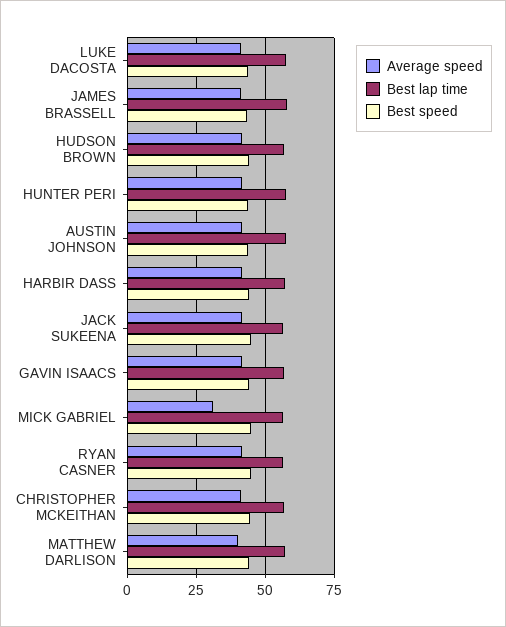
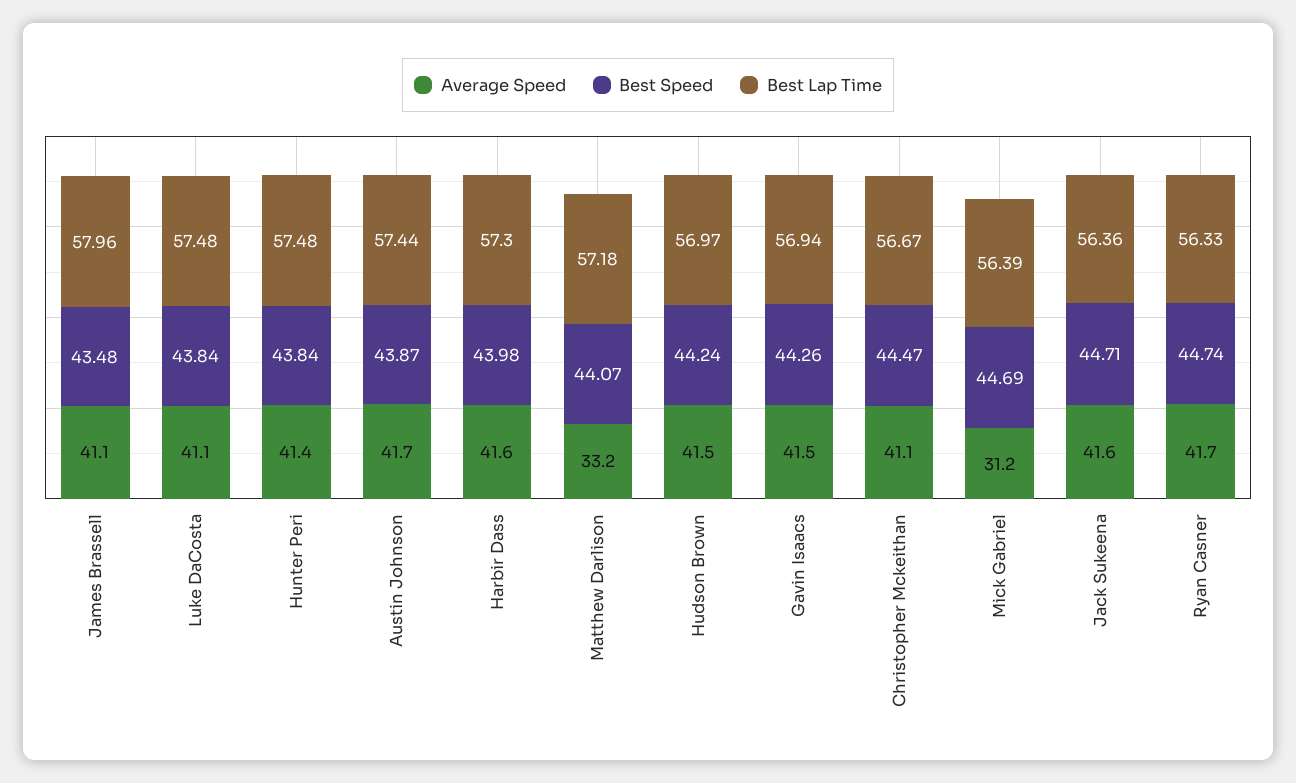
  {
    "Average speed": {
      "LUKE DACOSTA": 41.1,
      "JAMES BRASSELL": 41.1,
      "HUDSON BROWN": 41.5,
      "HUNTER PERI": 41.4,
      "AUSTIN JOHNSON": 41.7,
      "HARBIR DASS": 41.6,
      "JACK SUKEENA": 41.6,
      "GAVIN ISAACS": 41.5,
      "MICK GABRIEL": 31.2,
      "RYAN CASNER": 41.7,
      "CHRISTOPHER MCKEITHAN": 41.1,
-     "MATTHEW DARLISON": 40
+     "MATTHEW DARLISON": 33.2
    },
    "Best lap time": {
      "LUKE DACOSTA": 57.48,
      "JAMES BRASSELL": 57.96,
      "HUDSON BROWN": 56.97,
      "HUNTER PERI": 57.48,
      "AUSTIN JOHNSON": 57.44,
      "HARBIR DASS": 57.3,
      "JACK SUKEENA": 56.36,
      "GAVIN ISAACS": 56.94,
      "MICK GABRIEL": 56.39,
      "RYAN CASNER": 56.33,
      "CHRISTOPHER MCKEITHAN": 56.67,
      "MATTHEW DARLISON": 57.18
    },
    "Best speed": {
      "LUKE DACOSTA": 43.84,
      "JAMES BRASSELL": 43.48,
      "HUDSON BROWN": 44.24,
      "HUNTER PERI": 43.84,
      "AUSTIN JOHNSON": 43.87,
      "HARBIR DASS": 43.98,
      "JACK SUKEENA": 44.71,
      "GAVIN ISAACS": 44.26,
      "MICK GABRIEL": 44.69,
      "RYAN CASNER": 44.74,
      "CHRISTOPHER MCKEITHAN": 44.47,
      "MATTHEW DARLISON": 44.07
    }
  }

